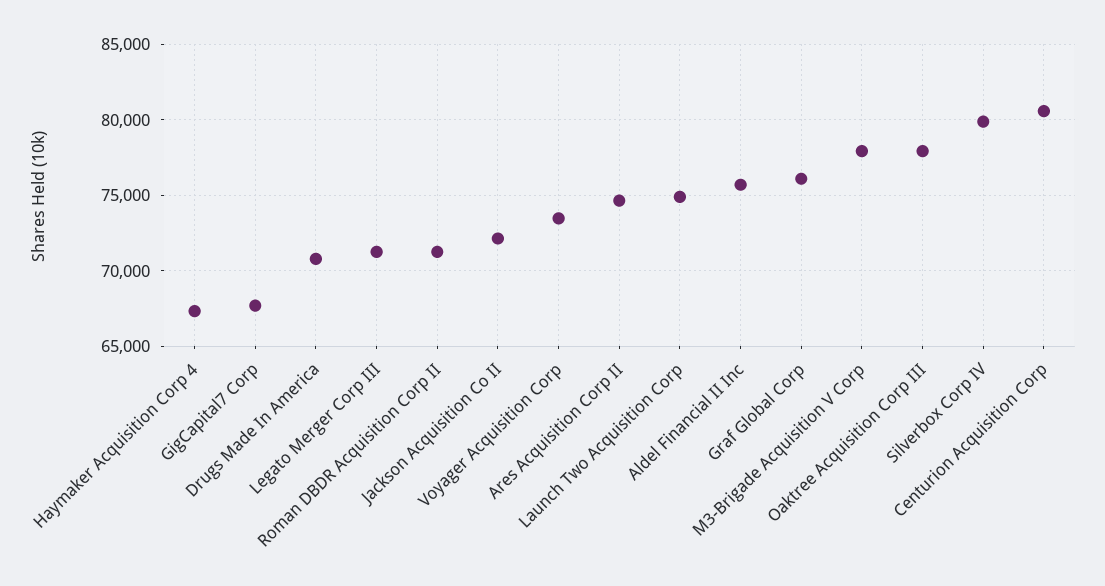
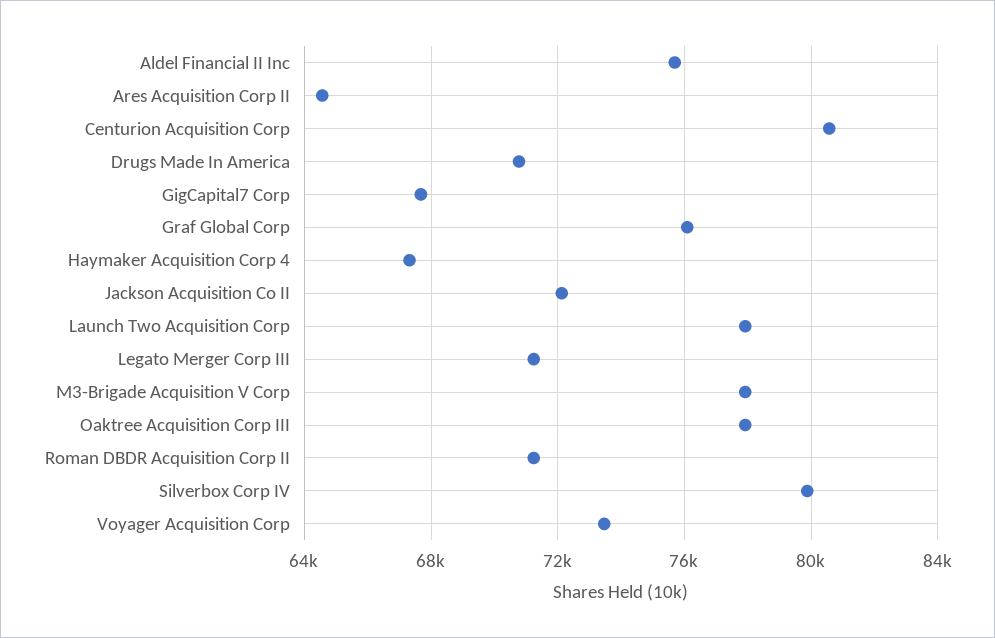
  {
    "Haymaker Acquisition Corp 4": 67500,
    "GigCapital7 Corp": 67500,
    "Drugs Made In America": 71000,
    "Legato Merger Corp III": 71000,
    "Roman DBDR Acquisition Corp II": 71000,
    "Jackson Acquisition Co II": 72000,
    "Voyager Acquisition Corp": 73500,
-   "Ares Acquisition Corp II": 74500,
+   "Ares Acquisition Corp II": 64500,
-   "Launch Two Acquisition Corp": 75000,
+   "Launch Two Acquisition Corp": 78000,
    "Aldel Financial II Inc": 75500,
    "Graf Global Corp": 76000,
    "M3-Brigade Acquisition V Corp": 78000,
    "Oaktree Acquisition Corp III": 78000,
    "Silverbox Corp IV": 80000,
    "Centurion Acquisition Corp": 80500
  }

